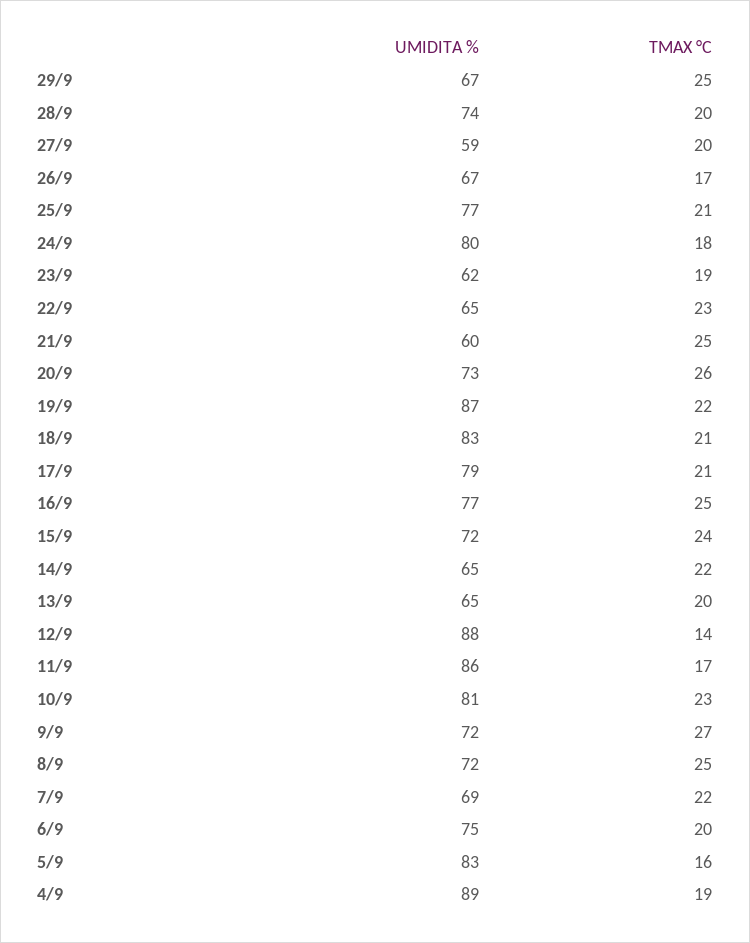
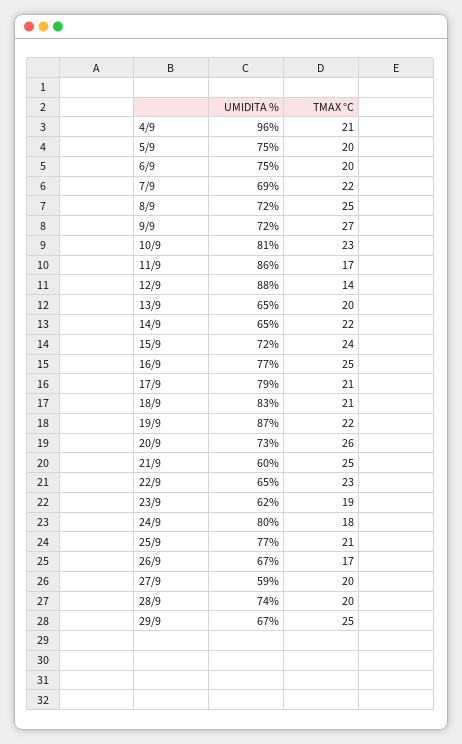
  {
    "UMIDITA %": {
      "29/9": 67,
      "28/9": 74,
      "27/9": 59,
      "26/9": 67,
      "25/9": 77,
      "24/9": 80,
      "23/9": 62,
      "22/9": 65,
      "21/9": 60,
      "20/9": 73,
      "19/9": 87,
      "18/9": 83,
      "17/9": 79,
      "16/9": 77,
      "15/9": 72,
      "14/9": 65,
      "13/9": 65,
      "12/9": 88,
      "11/9": 86,
      "10/9": 81,
      "9/9": 72,
      "8/9": 72,
      "7/9": 69,
      "6/9": 75,
-     "5/9": 83,
+     "5/9": 75,
-     "4/9": 89
+     "4/9": 96
    },
    "TMAX °C": {
      "29/9": 25,
      "28/9": 20,
      "27/9": 20,
      "26/9": 17,
      "25/9": 21,
      "24/9": 18,
      "23/9": 19,
      "22/9": 23,
      "21/9": 25,
      "20/9": 26,
      "19/9": 22,
      "18/9": 21,
      "17/9": 21,
      "16/9": 25,
      "15/9": 24,
      "14/9": 22,
      "13/9": 20,
      "12/9": 14,
      "11/9": 17,
      "10/9": 23,
      "9/9": 27,
      "8/9": 25,
      "7/9": 22,
      "6/9": 20,
-     "5/9": 16,
+     "5/9": 20,
-     "4/9": 19
+     "4/9": 21
    }
  }

